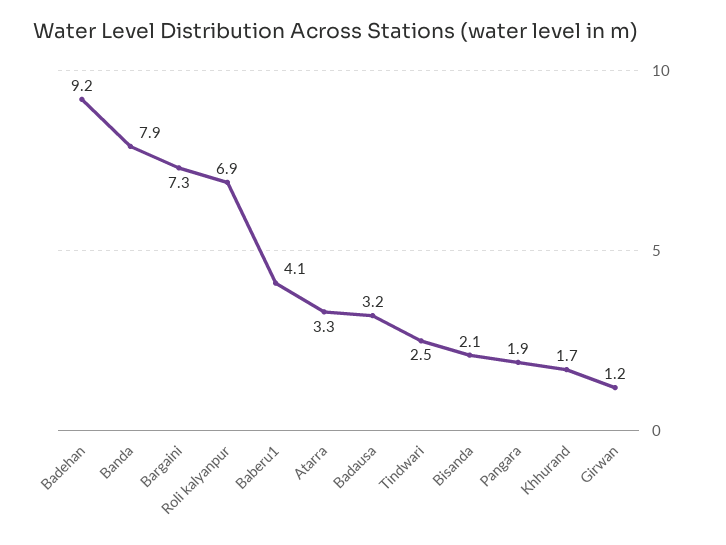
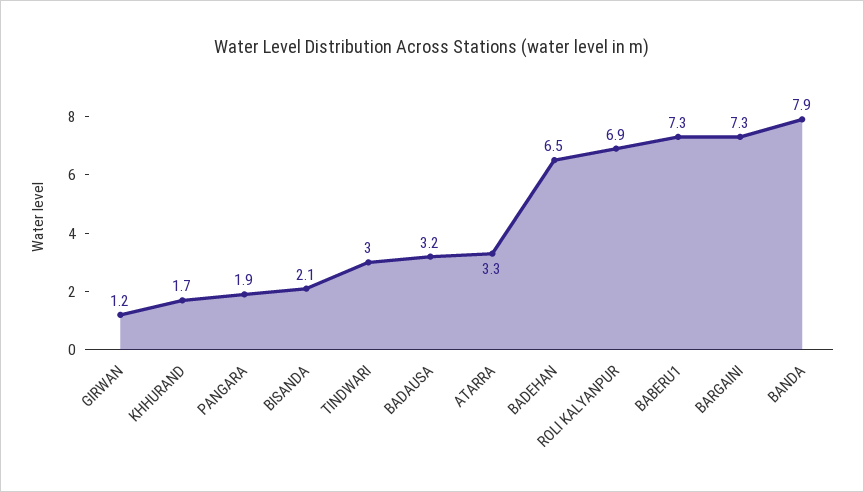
  {
-   "Badehan": 9.2,
+   "Badehan": 6.5,
    "Banda": 7.9,
    "Bargaini": 7.3,
    "Roli kalyanpur": 6.9,
-   "Baberu1": 4.1,
+   "Baberu1": 7.3,
    "Atarra": 3.3,
    "Badausa": 3.2,
-   "Tindwari": 2.5,
+   "Tindwari": 3,
    "Bisanda": 2.1,
    "Pangara": 1.9,
    "Khhurand": 1.7,
    "Girwan": 1.2
  }

